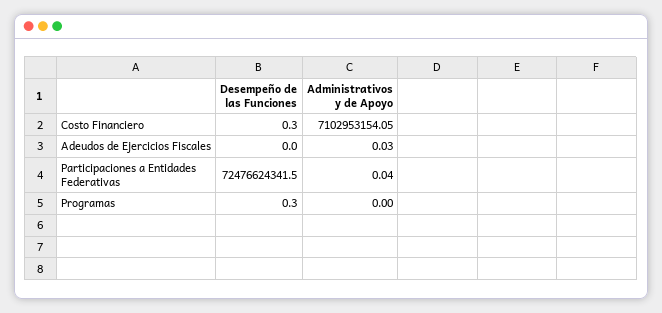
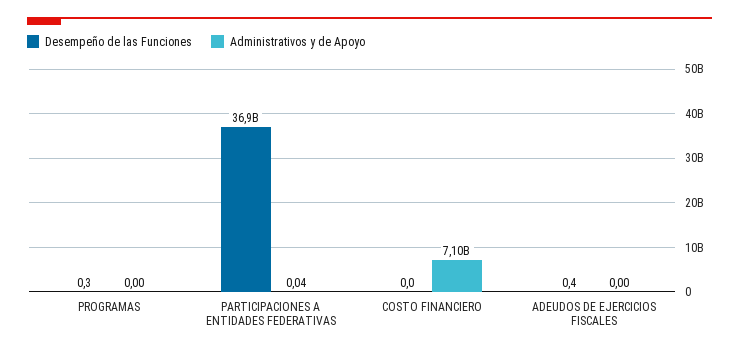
  {
    "Desempeño de las Funciones": {
-     "Costo Financiero": 0.3,
+     "Costo Financiero": 0,
-     "Adeudos de Ejercicios Fiscales": 0,
+     "Adeudos de Ejercicios Fiscales": 0.4,
-     "Participaciones a Entidades Federativas": 72476624341.5,
+     "Participaciones a Entidades Federativas": 36900000000,
      "Programas": 0.3
    },
    "Administrativos y de Apoyo": {
      "Costo Financiero": 7102953154.05,
-     "Adeudos de Ejercicios Fiscales": 0.03,
+     "Adeudos de Ejercicios Fiscales": 0,
      "Participaciones a Entidades Federativas": 0.04,
      "Programas": 0
    }
  }

